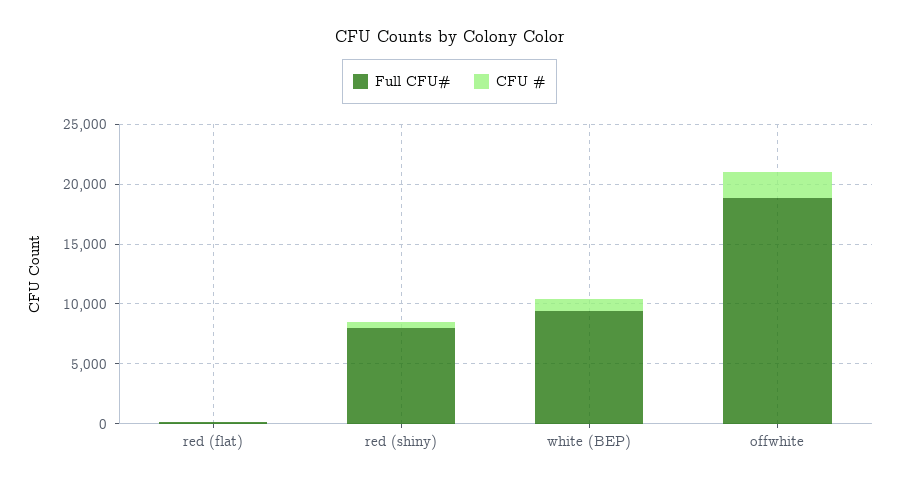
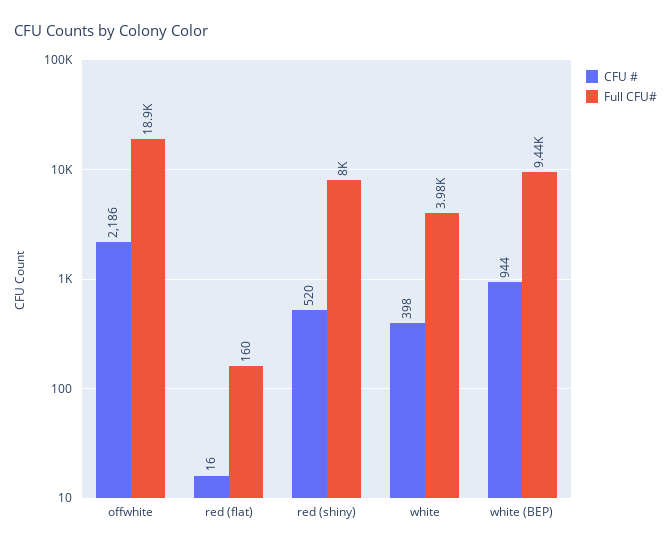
  {
    "Full CFU#": {
      "red (flat)": 160,
      "red (shiny)": 8000,
      "white (BEP)": 9440,
-     "offwhite": 18900
+     "offwhite": 18900,
+     "white": 3980
    },
    "CFU #": {
      "red (flat)": 16,
      "red (shiny)": 520,
      "white (BEP)": 944,
-     "offwhite": 2186
+     "offwhite": 2186,
+     "white": 398
    }
  }

